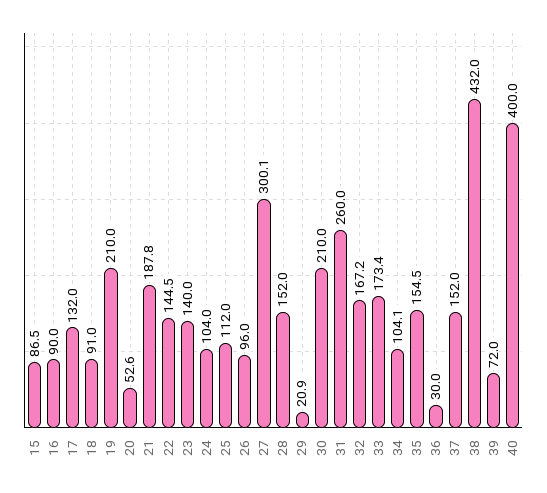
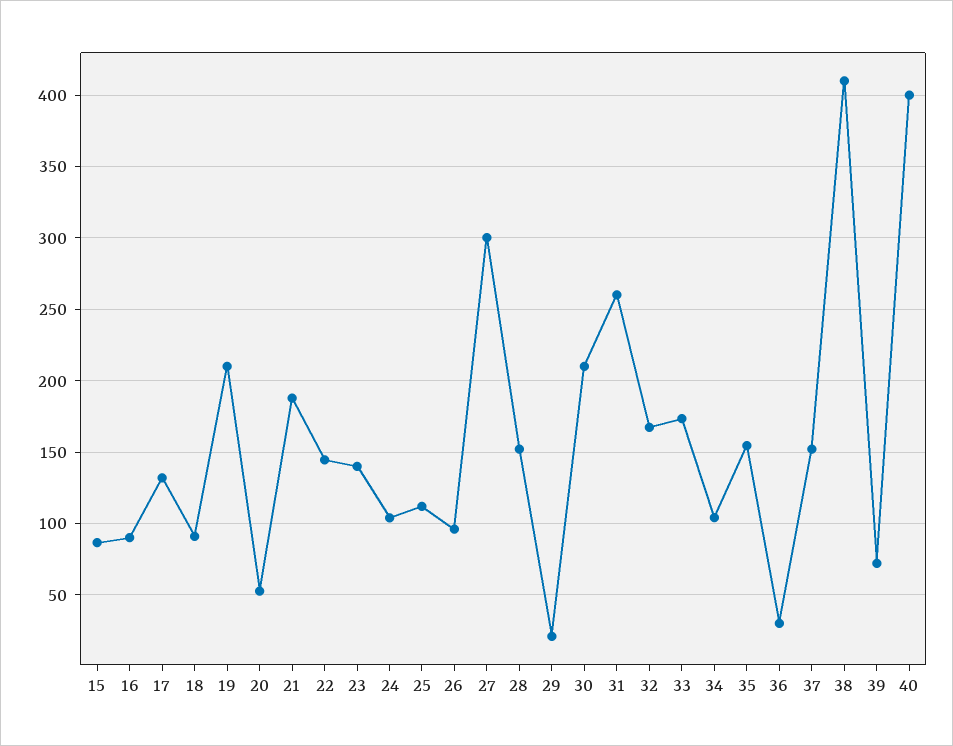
  {
    "15": 86.5,
    "16": 90,
    "17": 132,
    "18": 91,
    "19": 210,
    "20": 52.6,
    "21": 187.8,
    "22": 144.5,
    "23": 140,
    "24": 104,
    "25": 112,
    "26": 96,
    "27": 300.1,
    "28": 152,
    "29": 20.9,
    "30": 210,
    "31": 260,
    "32": 167.2,
    "33": 173.4,
    "34": 104.1,
    "35": 154.5,
    "36": 30,
    "37": 152,
-   "38": 432,
+   "38": 410,
    "39": 72,
    "40": 400
  }

